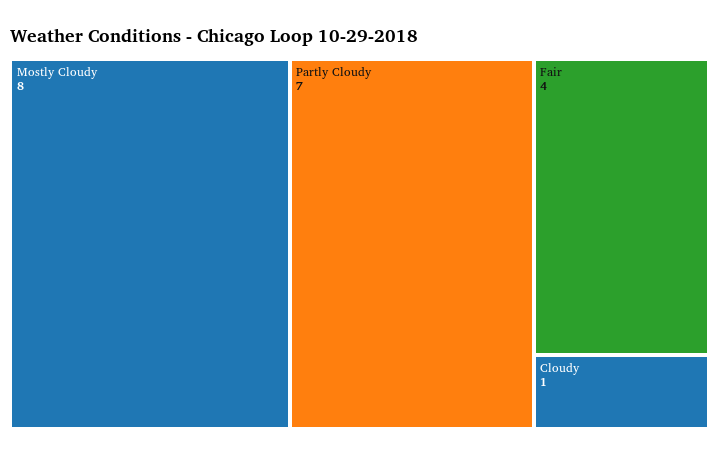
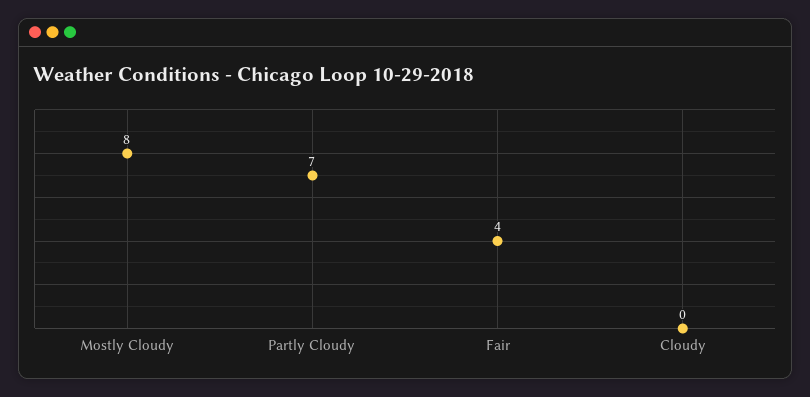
  {
    "Mostly Cloudy": 8,
    "Partly Cloudy": 7,
    "Fair": 4,
-   "Cloudy": 1
+   "Cloudy": 0
  }

